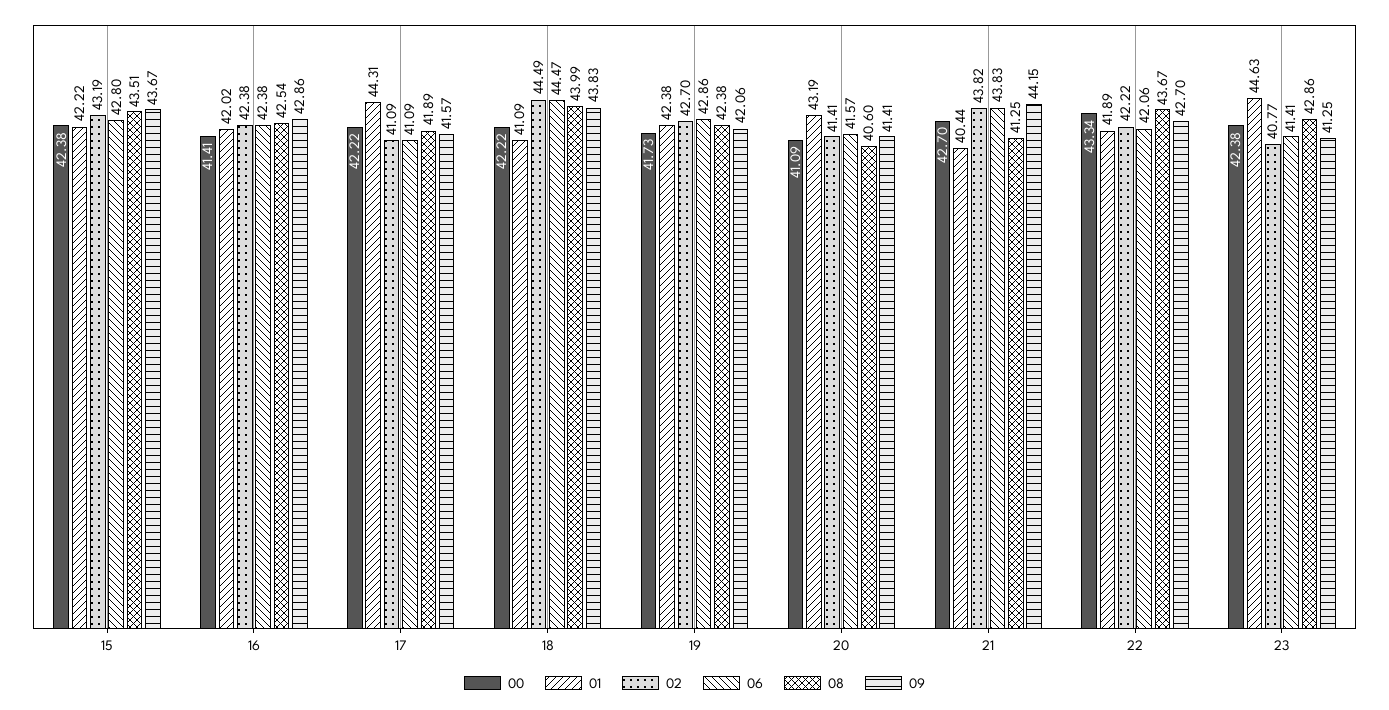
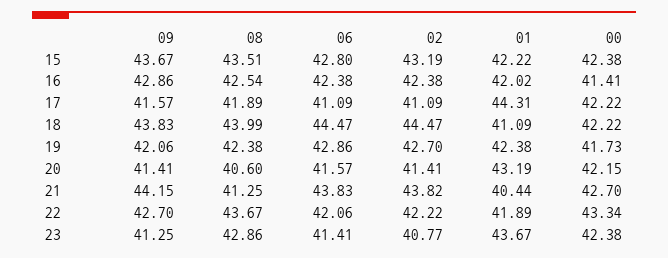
  {
    "00": {
      "15": 42.38,
      "16": 41.41,
      "17": 42.22,
      "18": 42.22,
      "19": 41.73,
-     "20": 41.09,
+     "20": 42.15,
      "21": 42.7,
      "22": 43.34,
      "23": 42.38
    },
    "01": {
      "15": 42.22,
      "16": 42.02,
      "17": 44.31,
      "18": 41.09,
      "19": 42.38,
      "20": 43.19,
      "21": 40.44,
      "22": 41.89,
-     "23": 44.63
+     "23": 43.67
    },
    "02": {
      "15": 43.19,
      "16": 42.38,
      "17": 41.09,
-     "18": 44.49,
+     "18": 44.47,
      "19": 42.7,
      "20": 41.41,
      "21": 43.82,
      "22": 42.22,
      "23": 40.77
    },
    "06": {
      "15": 42.8,
      "16": 42.38,
      "17": 41.09,
      "18": 44.47,
      "19": 42.86,
      "20": 41.57,
      "21": 43.83,
      "22": 42.06,
      "23": 41.41
    },
    "08": {
      "15": 43.51,
      "16": 42.54,
      "17": 41.89,
      "18": 43.99,
      "19": 42.38,
      "20": 40.6,
      "21": 41.25,
      "22": 43.67,
      "23": 42.86
    },
    "09": {
      "15": 43.67,
      "16": 42.86,
      "17": 41.57,
      "18": 43.83,
      "19": 42.06,
      "20": 41.41,
      "21": 44.15,
      "22": 42.7,
      "23": 41.25
    }
  }

